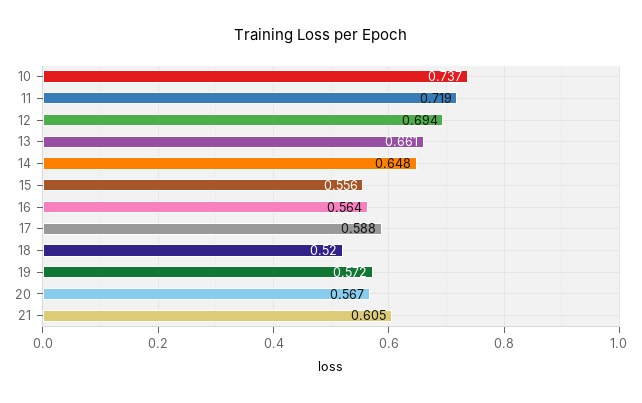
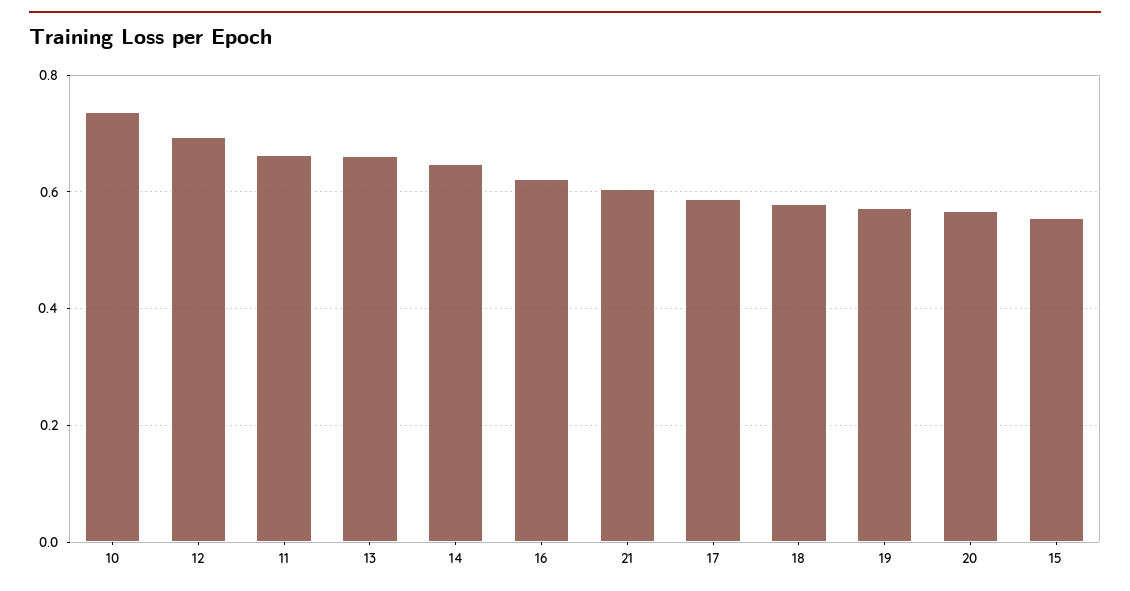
  {
    "10": 0.737,
-   "11": 0.719,
+   "11": 0.66,
    "12": 0.694,
    "13": 0.661,
    "14": 0.648,
    "15": 0.556,
-   "16": 0.564,
+   "16": 0.62,
    "17": 0.588,
-   "18": 0.52,
+   "18": 0.58,
    "19": 0.572,
    "20": 0.567,
    "21": 0.605
  }

